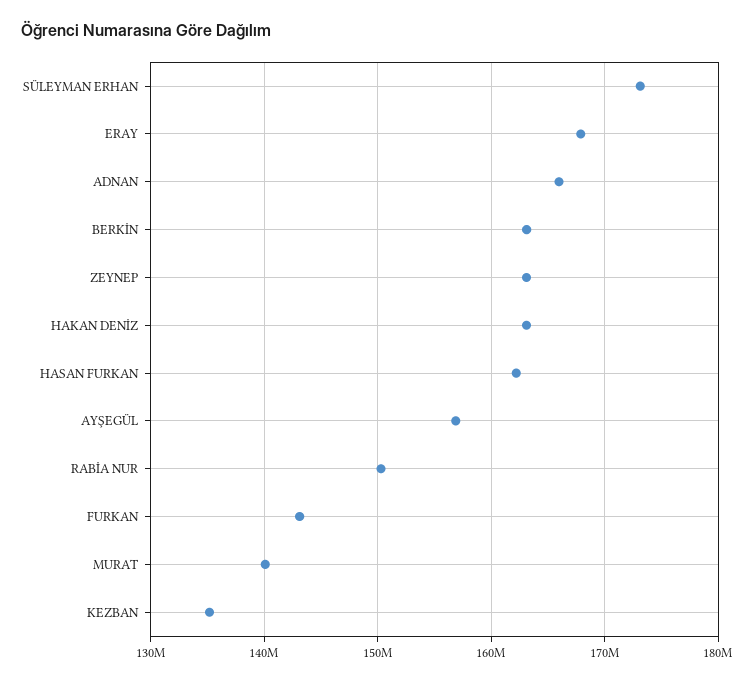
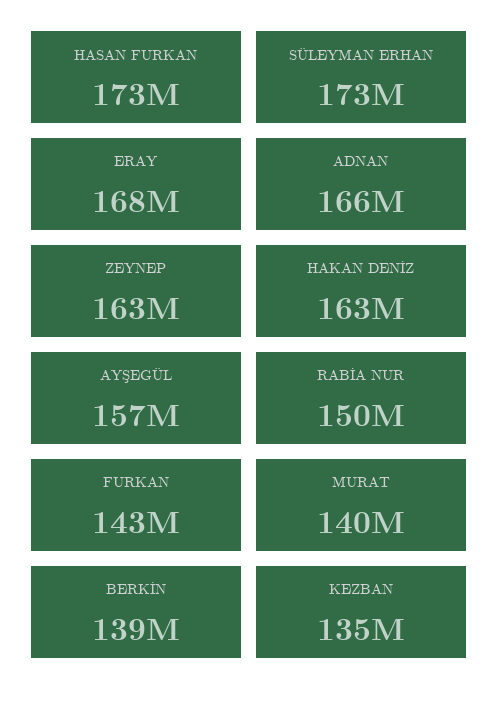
  {
    "SÜLEYMAN ERHAN": 173000000,
    "ERAY": 168000000,
    "ADNAN": 166000000,
-   "BERKİN": 163000000,
+   "BERKİN": 139000000,
    "ZEYNEP": 163000000,
    "HAKAN DENİZ": 163000000,
-   "HASAN FURKAN": 162000000,
+   "HASAN FURKAN": 173000000,
    "AYŞEGÜL": 157000000,
    "RABİA NUR": 150000000,
    "FURKAN": 143000000,
    "MURAT": 140000000,
    "KEZBAN": 135000000
  }

